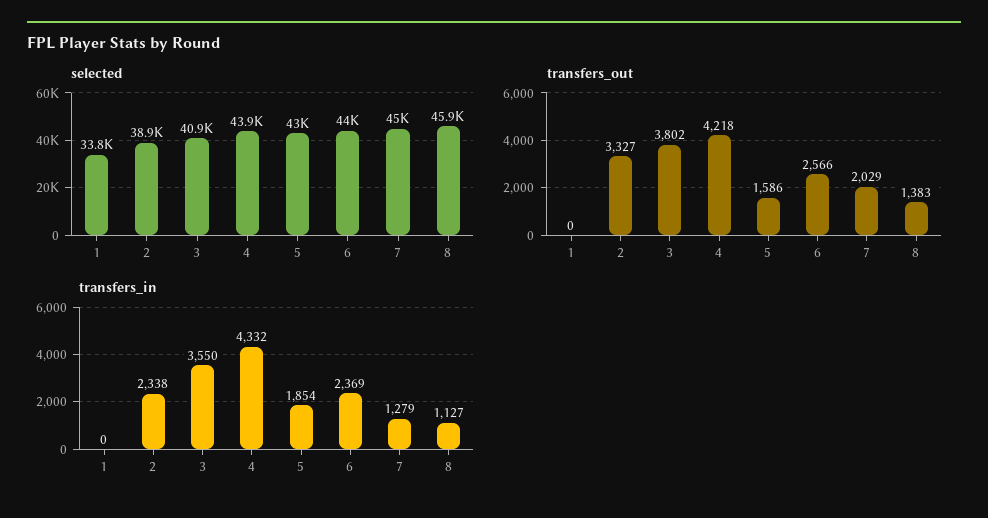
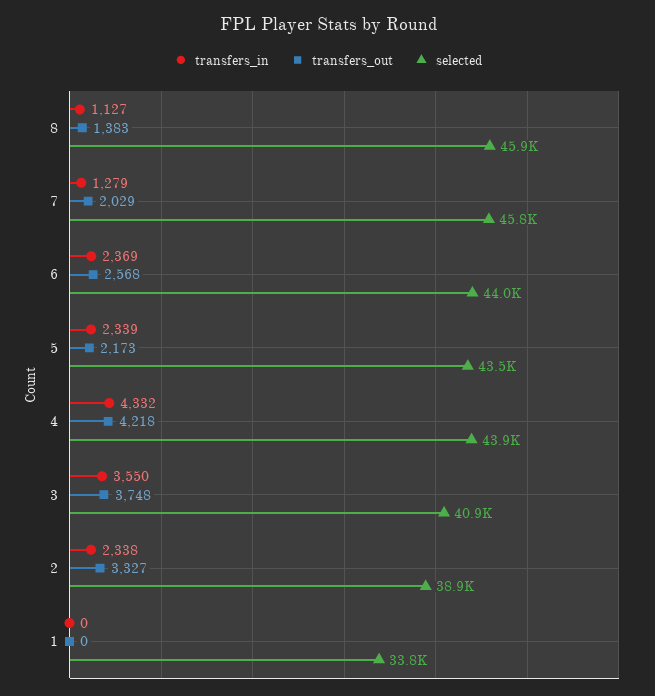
  {
    "selected": {
      "1": 33800,
      "2": 38900,
      "3": 40900,
      "4": 43900,
-     "5": 43000,
+     "5": 43500,
      "6": 44000,
-     "7": 45000,
+     "7": 45800,
      "8": 45900
    },
    "transfers_out": {
      "1": 0,
      "2": 3327,
-     "3": 3802,
+     "3": 3748,
      "4": 4218,
-     "5": 1586,
+     "5": 2173,
-     "6": 2566,
+     "6": 2568,
      "7": 2029,
      "8": 1383
    },
    "transfers_in": {
      "1": 0,
      "2": 2338,
      "3": 3550,
      "4": 4332,
-     "5": 1854,
+     "5": 2339,
      "6": 2369,
      "7": 1279,
      "8": 1127
    }
  }

